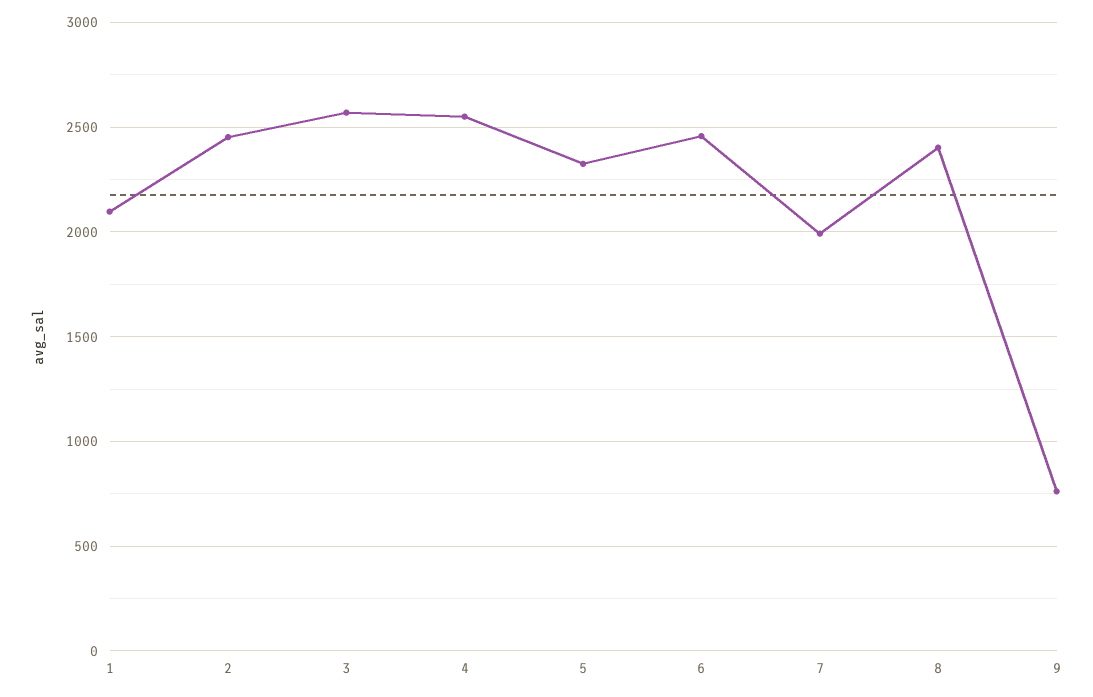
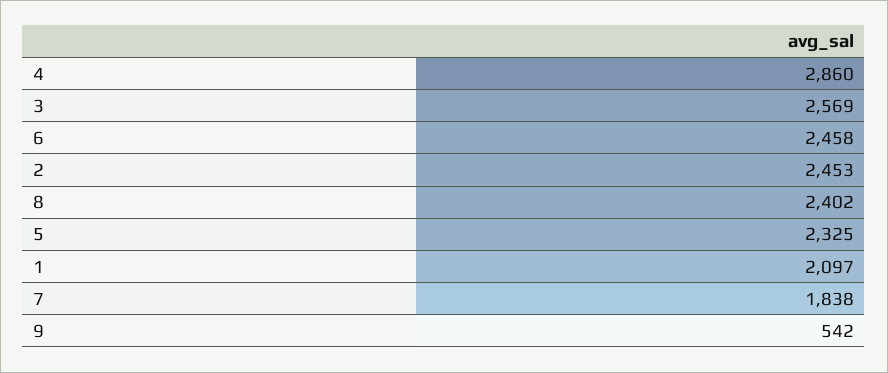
  {
    "1": 2097,
    "2": 2453,
    "3": 2569,
-   "4": 2550,
+   "4": 2860,
    "5": 2325,
    "6": 2458,
-   "7": 2000,
+   "7": 1838,
    "8": 2402,
-   "9": 750
+   "9": 542
  }

